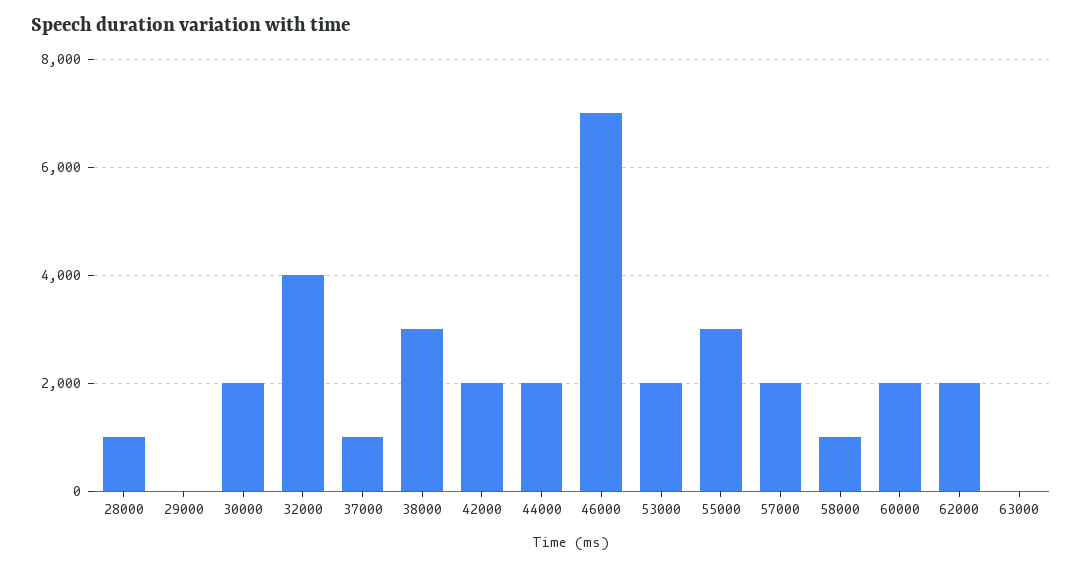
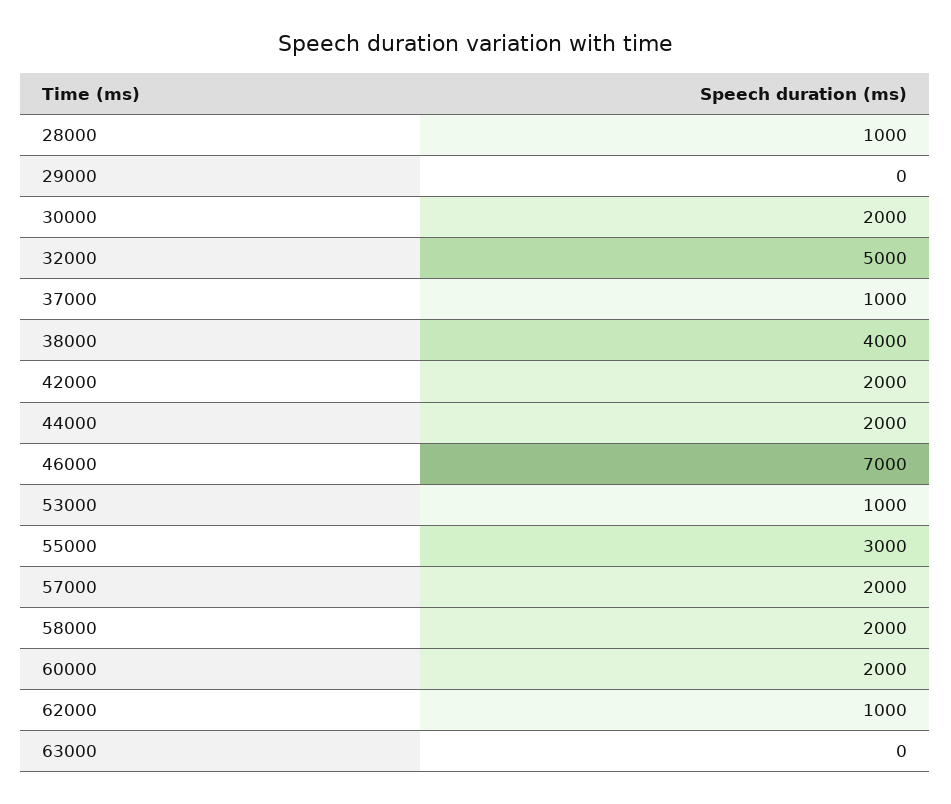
  {
    "28000": 1000,
    "29000": 0,
    "30000": 2000,
-   "32000": 4000,
+   "32000": 5000,
    "37000": 1000,
-   "38000": 3000,
+   "38000": 4000,
    "42000": 2000,
    "44000": 2000,
    "46000": 7000,
-   "53000": 2000,
+   "53000": 1000,
    "55000": 3000,
    "57000": 2000,
-   "58000": 1000,
+   "58000": 2000,
    "60000": 2000,
-   "62000": 2000,
+   "62000": 1000,
    "63000": 0
  }

